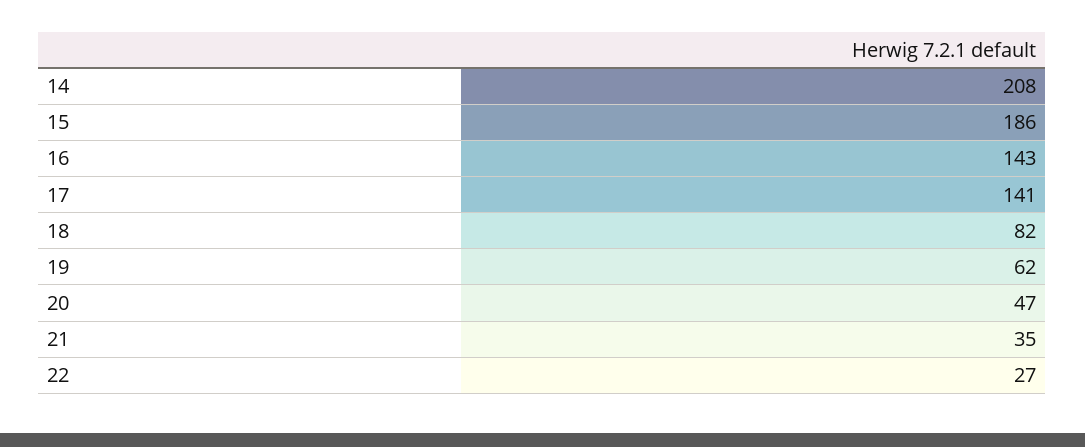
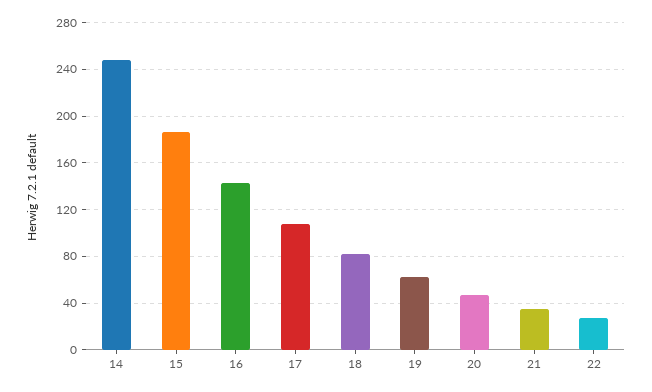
  {
-   "14": 208,
+   "14": 250,
    "15": 186,
    "16": 143,
-   "17": 141,
+   "17": 110,
    "18": 82,
    "19": 62,
    "20": 47,
    "21": 35,
    "22": 27
  }

